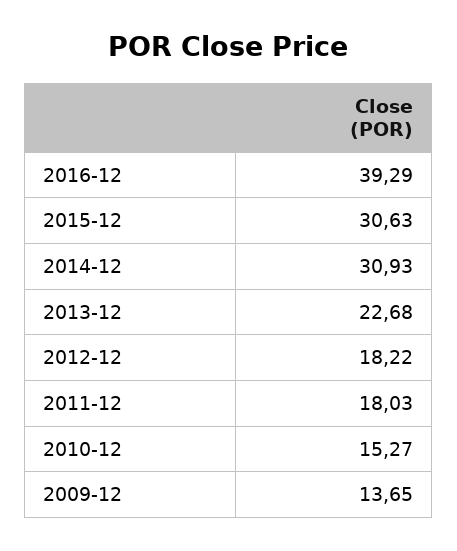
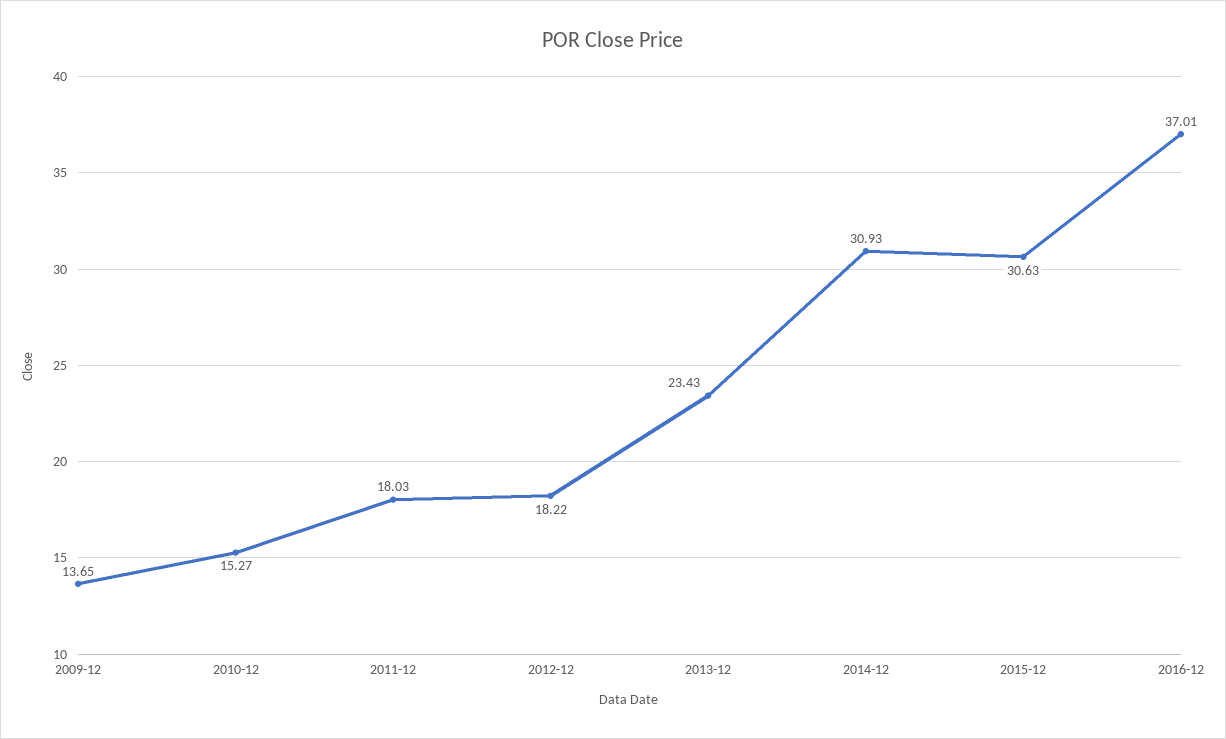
  {
-   "2016-12": 39.29,
+   "2016-12": 37.01,
    "2015-12": 30.63,
    "2014-12": 30.93,
-   "2013-12": 22.68,
+   "2013-12": 23.43,
    "2012-12": 18.22,
    "2011-12": 18.03,
    "2010-12": 15.27,
    "2009-12": 13.65
  }

